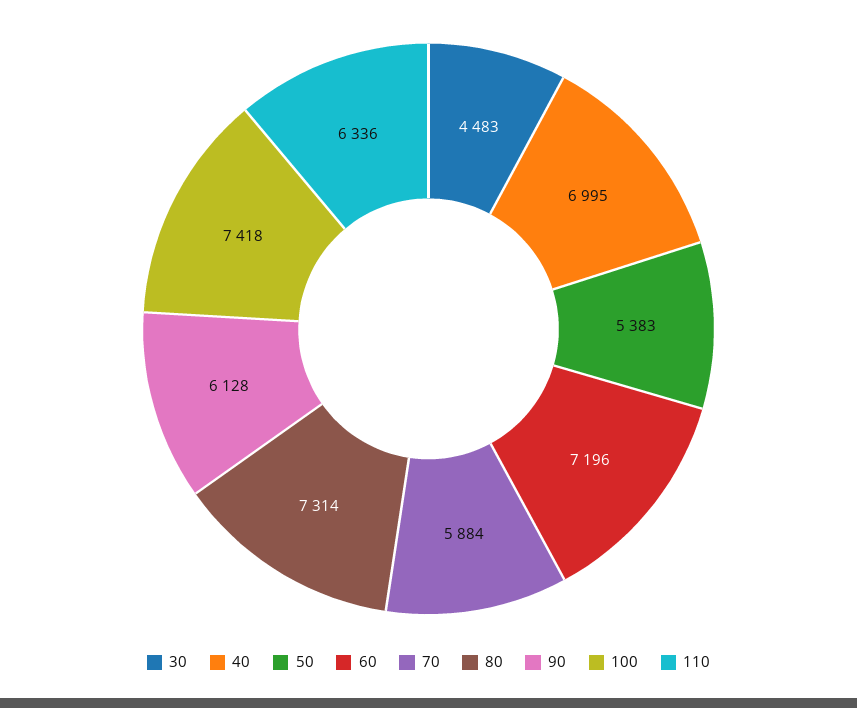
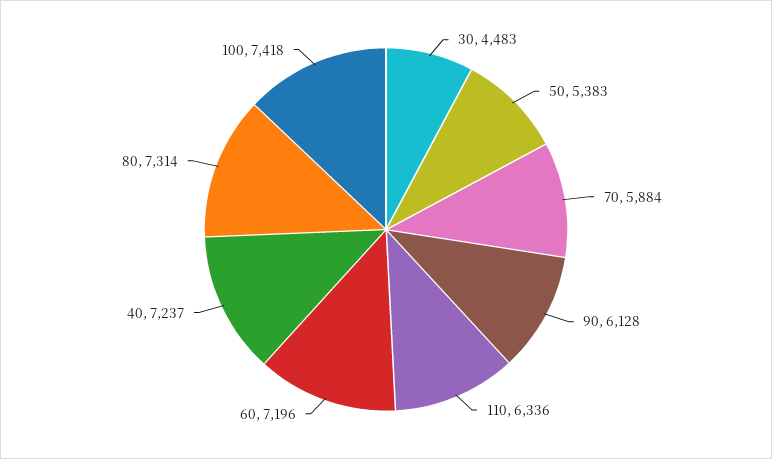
  {
    "30": 4483,
-   "40": 6995,
+   "40": 7237,
    "50": 5383,
    "60": 7196,
    "70": 5884,
    "80": 7314,
    "90": 6128,
    "100": 7418,
    "110": 6336
  }

